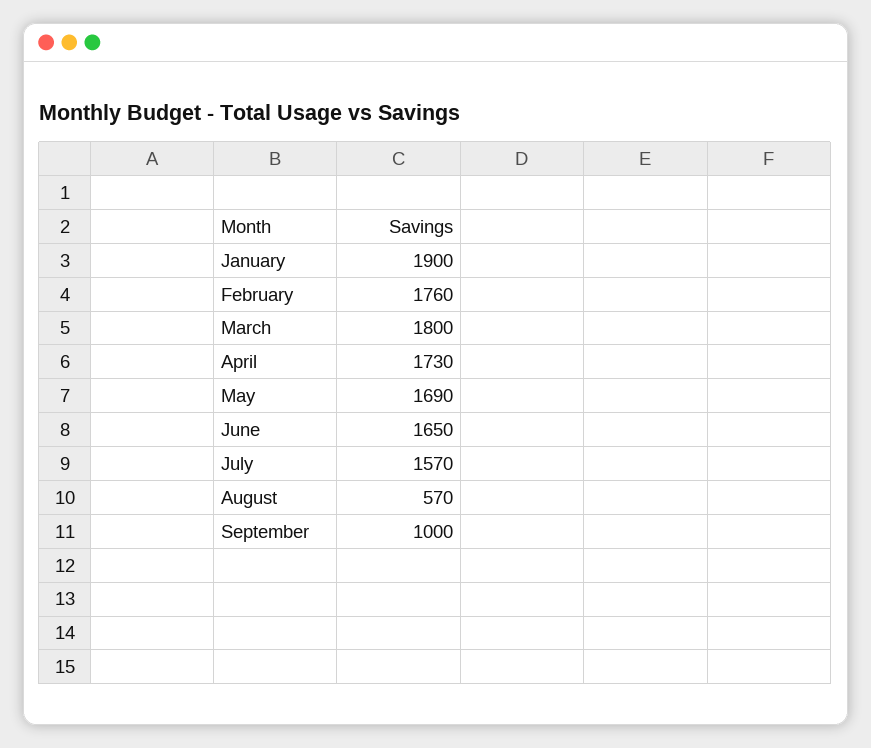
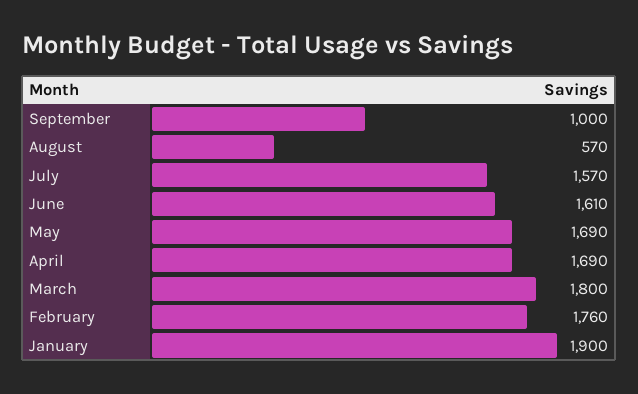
  {
    "January": 1900,
    "February": 1760,
    "March": 1800,
-   "April": 1730,
+   "April": 1690,
    "May": 1690,
-   "June": 1650,
+   "June": 1610,
    "July": 1570,
    "August": 570,
    "September": 1000
  }

